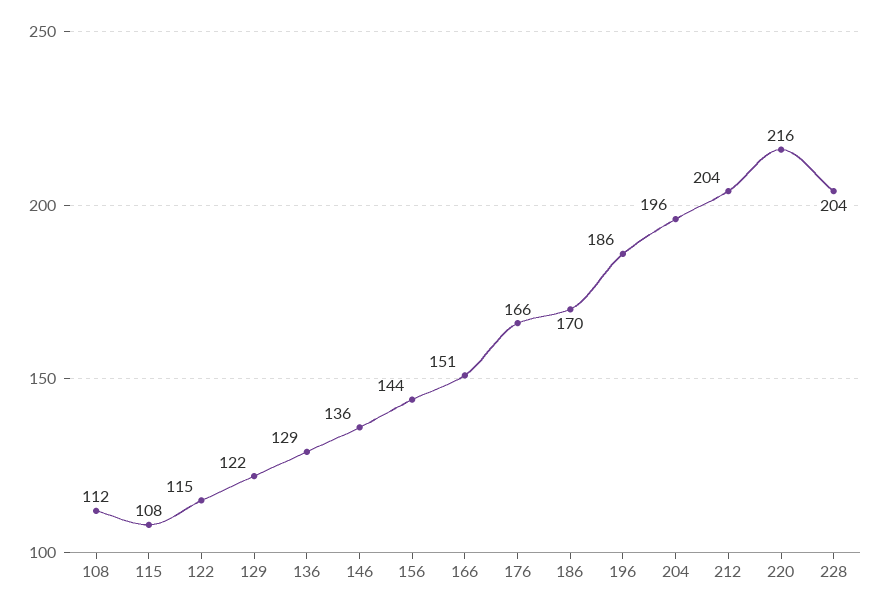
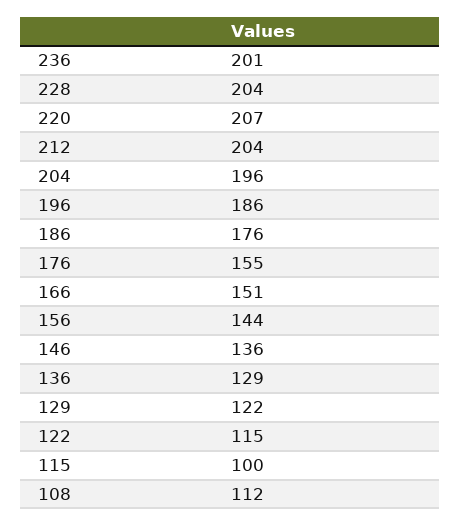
  {
    "108": 112,
-   "115": 108,
+   "115": 100,
    "122": 115,
    "129": 122,
    "136": 129,
    "146": 136,
    "156": 144,
    "166": 151,
-   "176": 166,
+   "176": 155,
-   "186": 170,
+   "186": 176,
    "196": 186,
    "204": 196,
    "212": 204,
-   "220": 216,
+   "220": 207,
-   "228": 204
+   "228": 204,
+   "236": 201
  }

